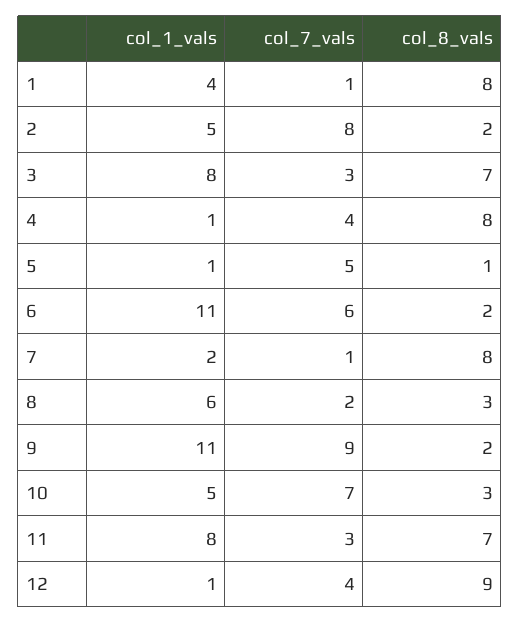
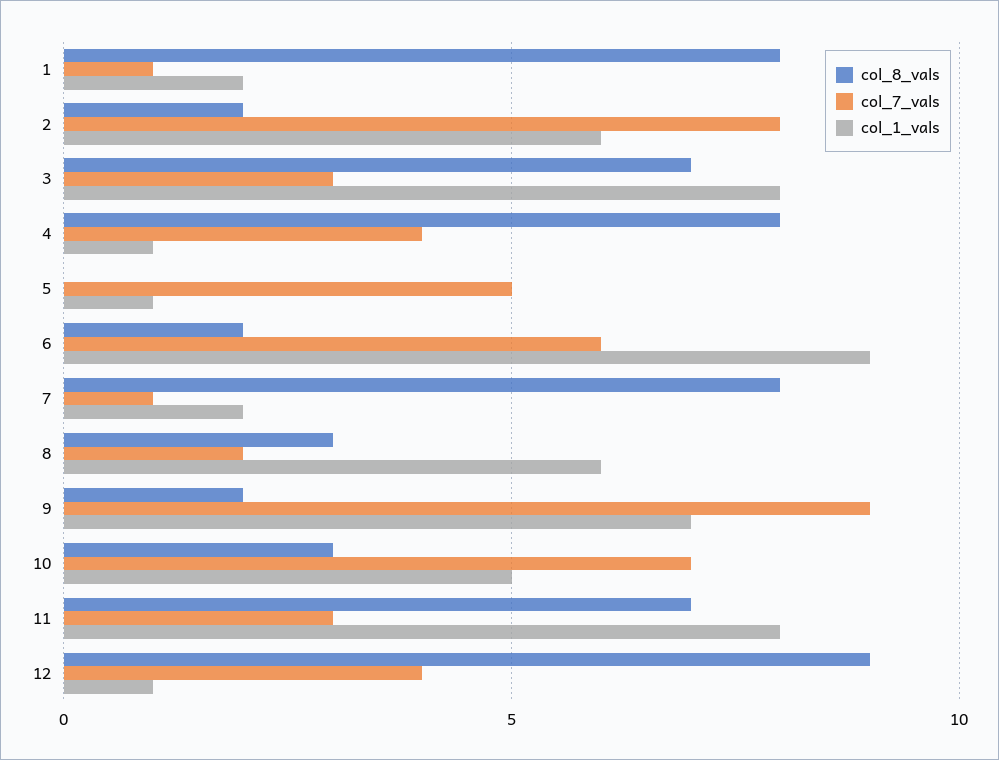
  {
    "col_1_vals": {
-     "1": 4,
+     "1": 2,
-     "2": 5,
+     "2": 6,
      "3": 8,
      "4": 1,
      "5": 1,
-     "6": 11,
+     "6": 9,
      "7": 2,
      "8": 6,
-     "9": 11,
+     "9": 7,
      "10": 5,
      "11": 8,
      "12": 1
    },
    "col_7_vals": {
      "1": 1,
      "2": 8,
      "3": 3,
      "4": 4,
      "5": 5,
      "6": 6,
      "7": 1,
      "8": 2,
      "9": 9,
      "10": 7,
      "11": 3,
      "12": 4
    },
    "col_8_vals": {
      "1": 8,
      "2": 2,
      "3": 7,
      "4": 8,
-     "5": 1,
+     "5": 0,
      "6": 2,
      "7": 8,
      "8": 3,
      "9": 2,
      "10": 3,
      "11": 7,
      "12": 9
    }
  }

